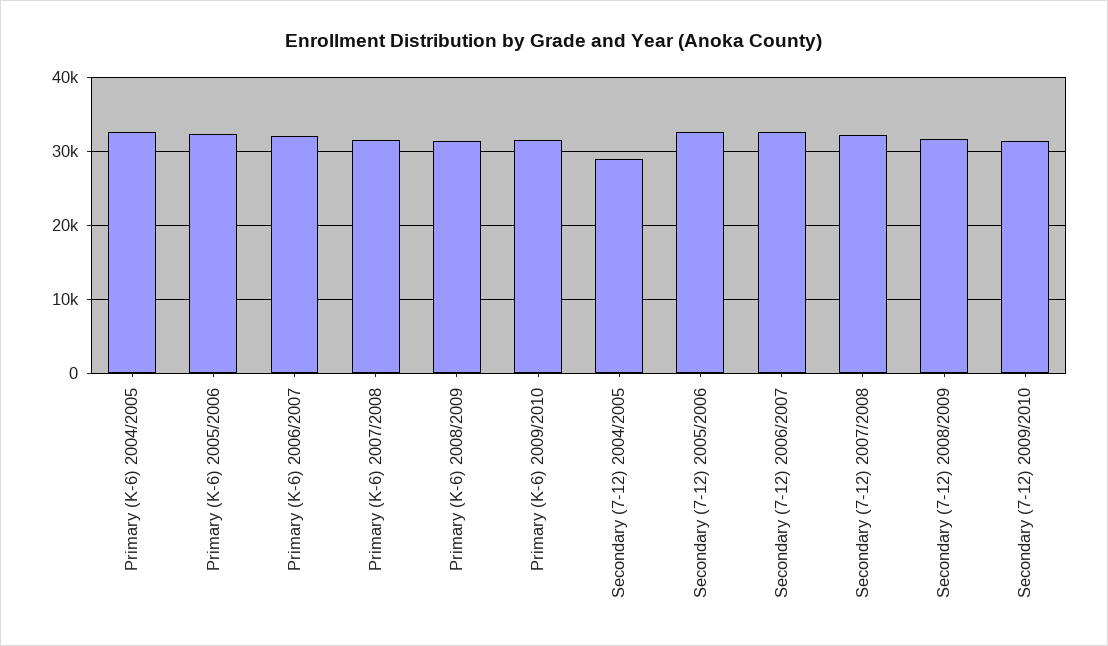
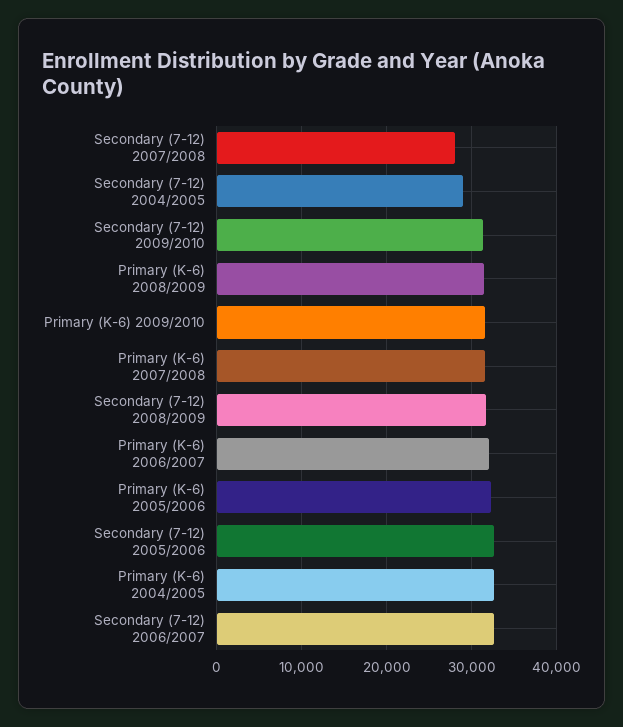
  {
    "Primary (K-6) 2004/2005": 33000,
    "Primary (K-6) 2005/2006": 32000,
    "Primary (K-6) 2006/2007": 32000,
    "Primary (K-6) 2007/2008": 32000,
    "Primary (K-6) 2008/2009": 31000,
    "Primary (K-6) 2009/2010": 32000,
    "Secondary (7-12) 2004/2005": 29000,
    "Secondary (7-12) 2005/2006": 33000,
    "Secondary (7-12) 2006/2007": 33000,
-   "Secondary (7-12) 2007/2008": 32000,
+   "Secondary (7-12) 2007/2008": 28000,
    "Secondary (7-12) 2008/2009": 32000,
    "Secondary (7-12) 2009/2010": 31000
  }

